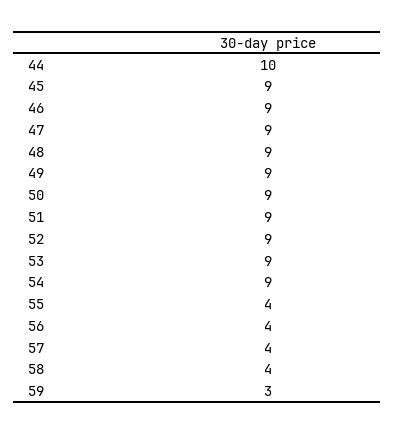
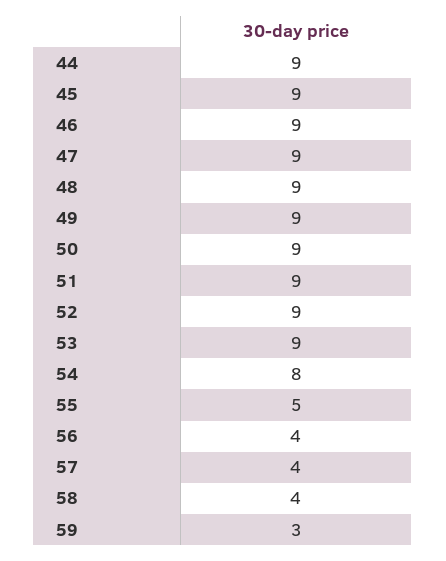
  {
-   "44": 10,
+   "44": 9,
    "45": 9,
    "46": 9,
    "47": 9,
    "48": 9,
    "49": 9,
    "50": 9,
    "51": 9,
    "52": 9,
    "53": 9,
-   "54": 9,
+   "54": 8,
-   "55": 4,
+   "55": 5,
    "56": 4,
    "57": 4,
    "58": 4,
    "59": 3
  }

